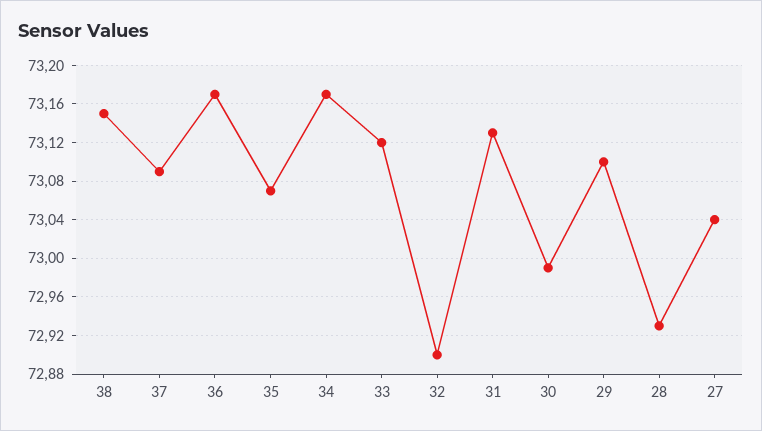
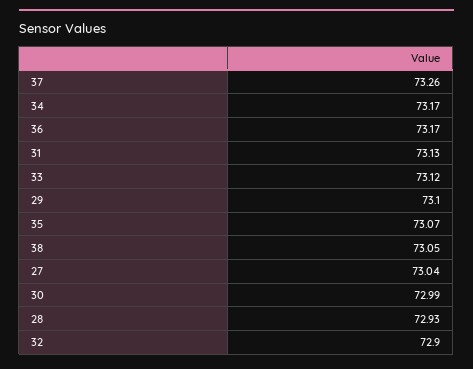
  {
-   "38": 73.15,
+   "38": 73.05,
-   "37": 73.09,
+   "37": 73.26,
    "36": 73.17,
    "35": 73.07,
    "34": 73.17,
    "33": 73.12,
    "32": 72.9,
    "31": 73.13,
    "30": 72.99,
    "29": 73.1,
    "28": 72.93,
    "27": 73.04
  }

